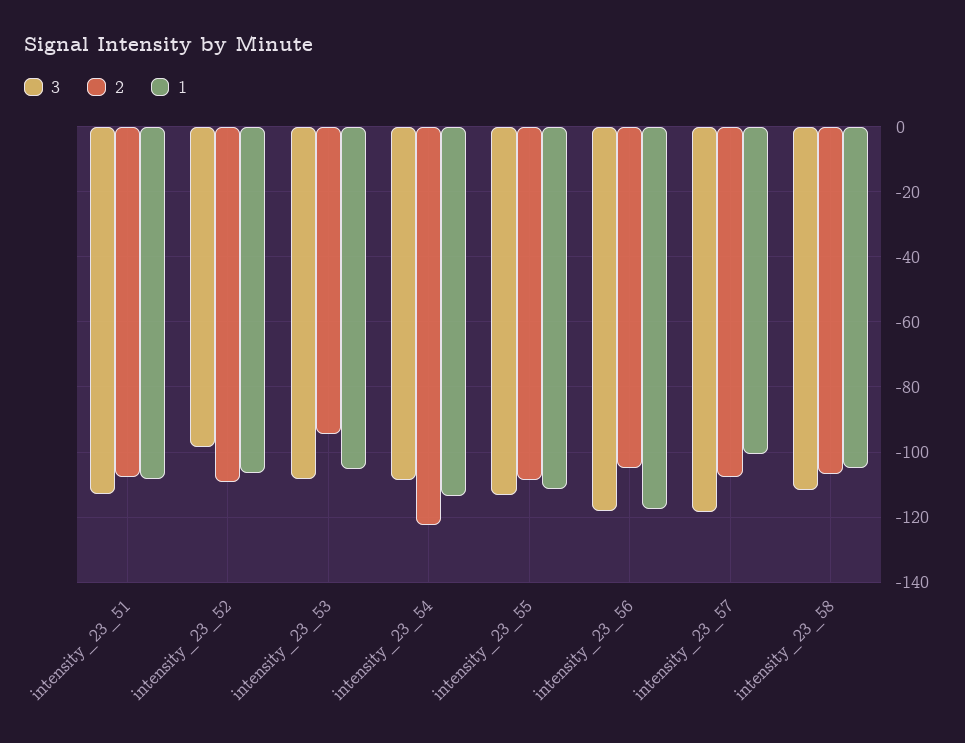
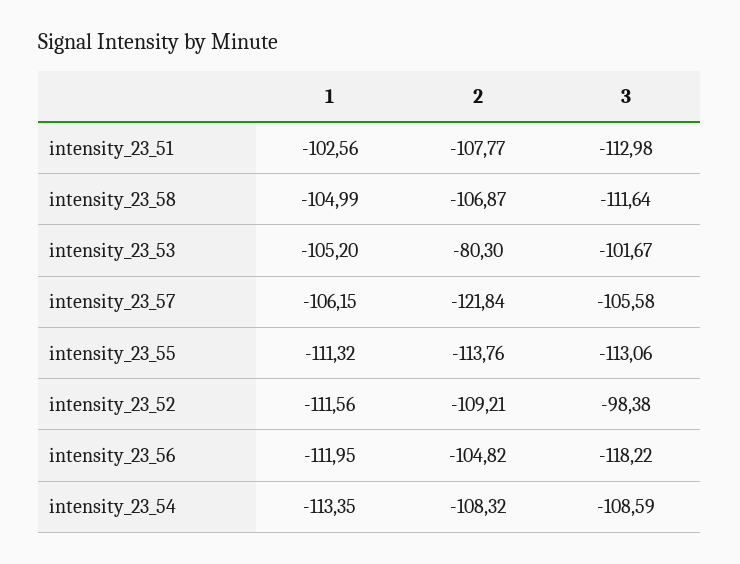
  {
    "3": {
      "intensity_23_51": -112.98,
      "intensity_23_52": -98.38,
-     "intensity_23_53": -108,
+     "intensity_23_53": -101.67,
      "intensity_23_54": -108.59,
      "intensity_23_55": -113.06,
      "intensity_23_56": -118.22,
-     "intensity_23_57": -118,
+     "intensity_23_57": -105.58,
      "intensity_23_58": -111.64
    },
    "2": {
      "intensity_23_51": -107.77,
      "intensity_23_52": -109.21,
-     "intensity_23_53": -94,
+     "intensity_23_53": -80.3,
-     "intensity_23_54": -122,
+     "intensity_23_54": -108.32,
-     "intensity_23_55": -108,
+     "intensity_23_55": -113.76,
      "intensity_23_56": -104.82,
-     "intensity_23_57": -108,
+     "intensity_23_57": -121.84,
      "intensity_23_58": -106.87
    },
    "1": {
-     "intensity_23_51": -108,
+     "intensity_23_51": -102.56,
-     "intensity_23_52": -106,
+     "intensity_23_52": -111.56,
      "intensity_23_53": -105.2,
      "intensity_23_54": -113.35,
      "intensity_23_55": -111.32,
-     "intensity_23_56": -118,
+     "intensity_23_56": -111.95,
-     "intensity_23_57": -100,
+     "intensity_23_57": -106.15,
      "intensity_23_58": -104.99
    }
  }

